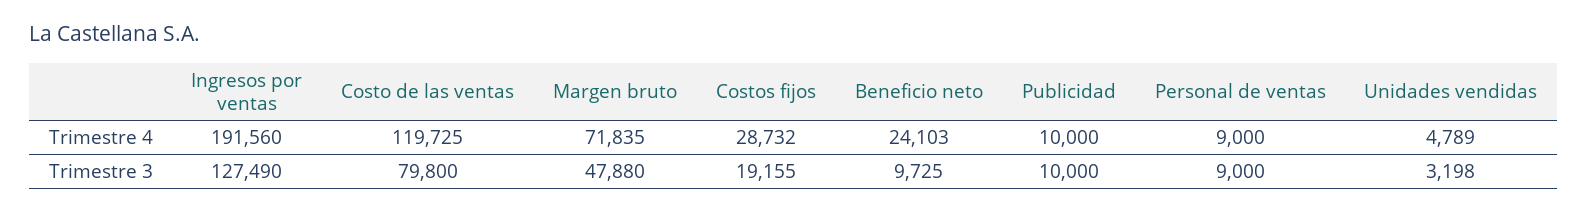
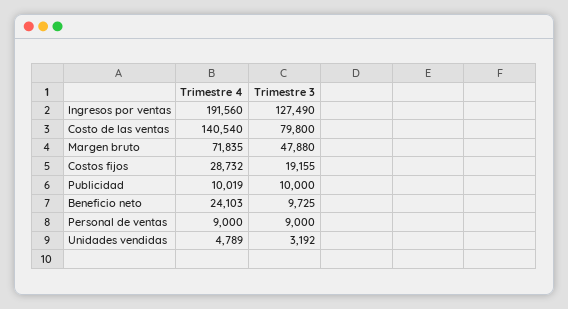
  {
    "Ingresos por ventas": {
      "Trimestre 4": 191560,
      "Trimestre 3": 127490
    },
    "Costo de las ventas": {
-     "Trimestre 4": 119725,
+     "Trimestre 4": 140540,
      "Trimestre 3": 79800
    },
    "Margen bruto": {
      "Trimestre 4": 71835,
      "Trimestre 3": 47880
    },
    "Costos fijos": {
      "Trimestre 4": 28732,
      "Trimestre 3": 19155
    },
    "Beneficio neto": {
      "Trimestre 4": 24103,
      "Trimestre 3": 9725
    },
    "Publicidad": {
-     "Trimestre 4": 10000,
+     "Trimestre 4": 10019,
      "Trimestre 3": 10000
    },
    "Personal de ventas": {
      "Trimestre 4": 9000,
      "Trimestre 3": 9000
    },
    "Unidades vendidas": {
      "Trimestre 4": 4789,
-     "Trimestre 3": 3198
+     "Trimestre 3": 3192
    }
  }

